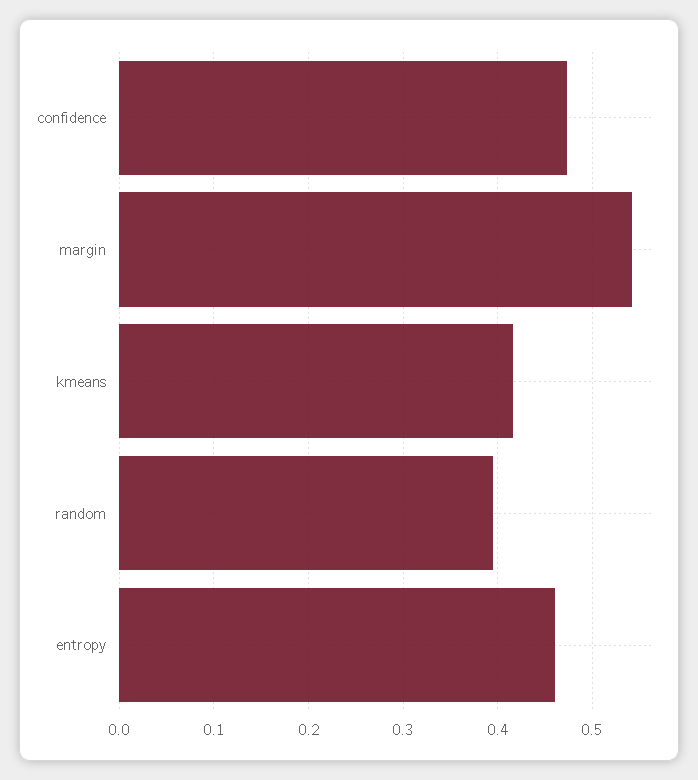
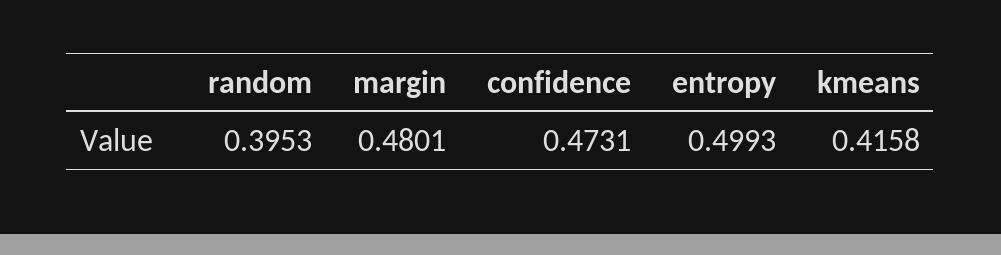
  {
    "confidence": 0.4731,
-   "margin": 0.54,
+   "margin": 0.4801,
    "kmeans": 0.4158,
    "random": 0.3953,
-   "entropy": 0.46
+   "entropy": 0.4993
  }

